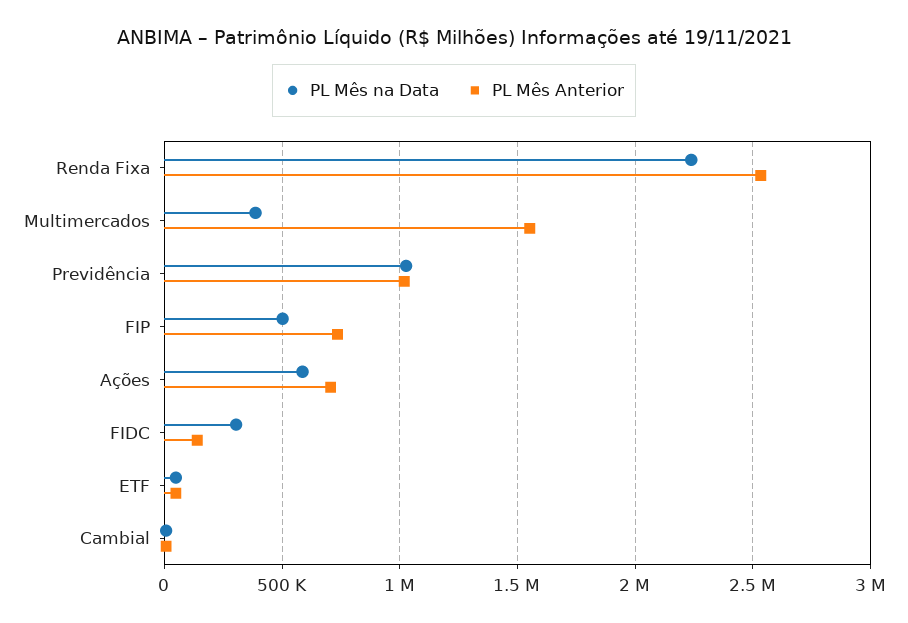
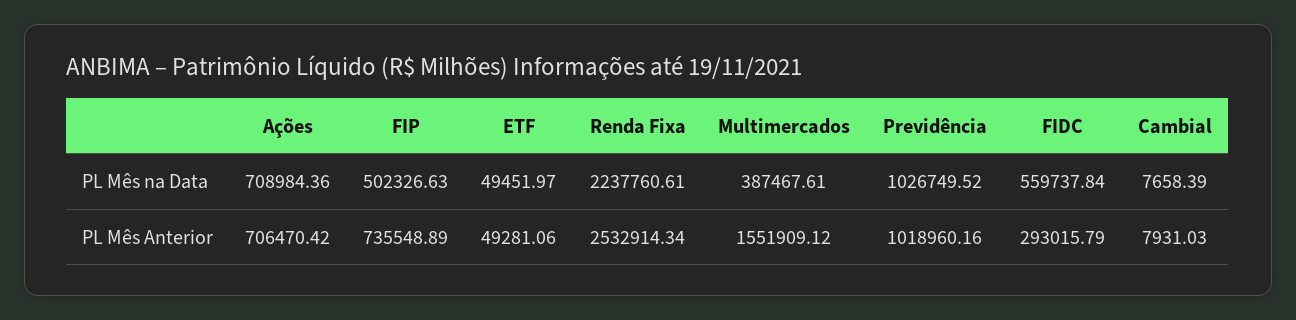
  {
    "PL Mês na Data": {
      "Renda Fixa": 2237760.61,
      "Multimercados": 387467.61,
      "Previdência": 1026749.52,
      "FIP": 502326.63,
-     "Ações": 600000,
+     "Ações": 708984.36,
-     "FIDC": 300000,
+     "FIDC": 559737.84,
      "ETF": 49451.97,
      "Cambial": 7658.39
    },
    "PL Mês Anterior": {
      "Renda Fixa": 2532914.34,
      "Multimercados": 1551909.12,
      "Previdência": 1018960.16,
      "FIP": 735548.89,
      "Ações": 706470.42,
-     "FIDC": 150000,
+     "FIDC": 293015.79,
      "ETF": 49281.06,
      "Cambial": 7931.03
    }
  }

